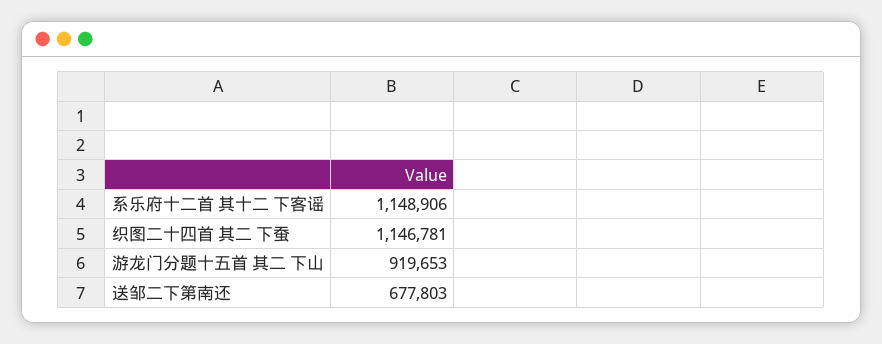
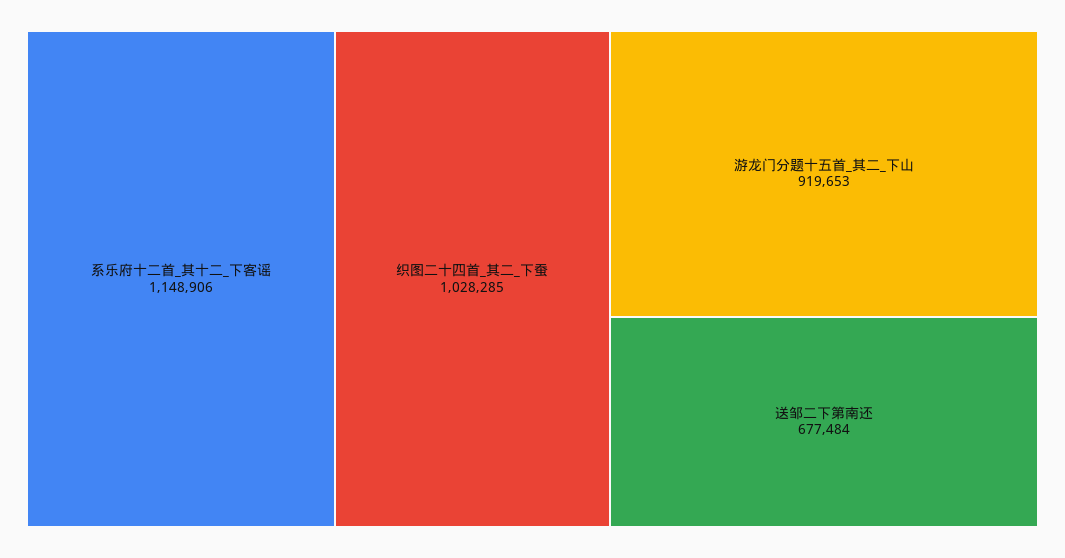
  {
    "系乐府十二首 其十二 下客谣": 1148906,
-   "织图二十四首 其二 下蚕": 1146781,
+   "织图二十四首 其二 下蚕": 1028285,
    "游龙门分题十五首 其二 下山": 919653,
-   "送邹二下第南还": 677803
+   "送邹二下第南还": 677484
  }

